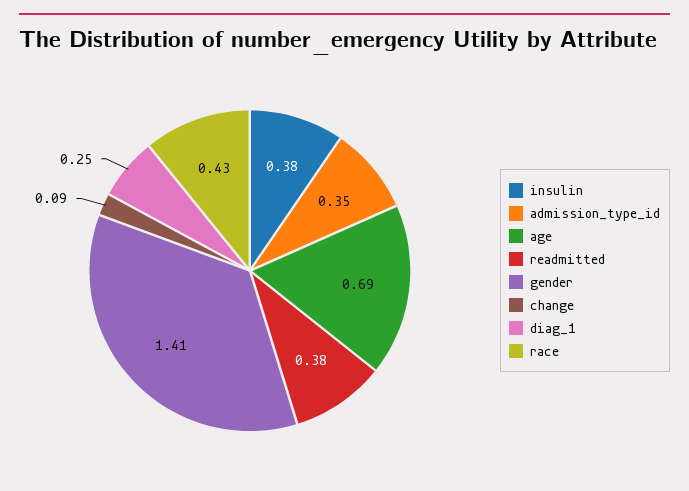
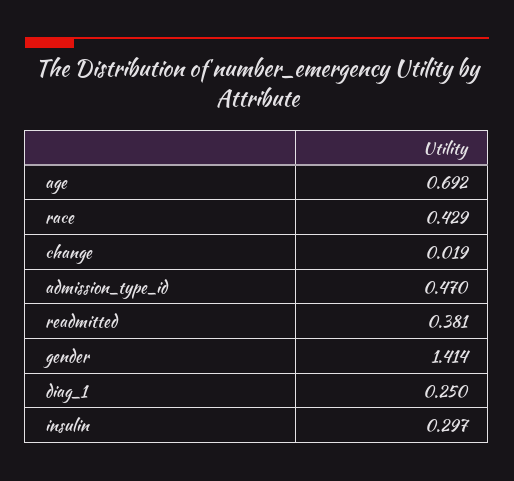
  {
-   "insulin": 0.38,
+   "insulin": 0.297,
-   "admission_type_id": 0.35,
+   "admission_type_id": 0.47,
    "age": 0.692,
    "readmitted": 0.381,
    "gender": 1.414,
-   "change": 0.09,
+   "change": 0.019,
    "diag_1": 0.25,
    "race": 0.429
  }

